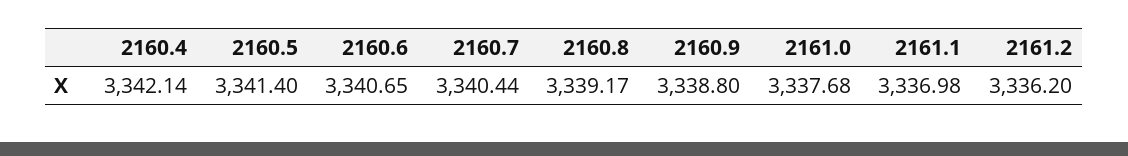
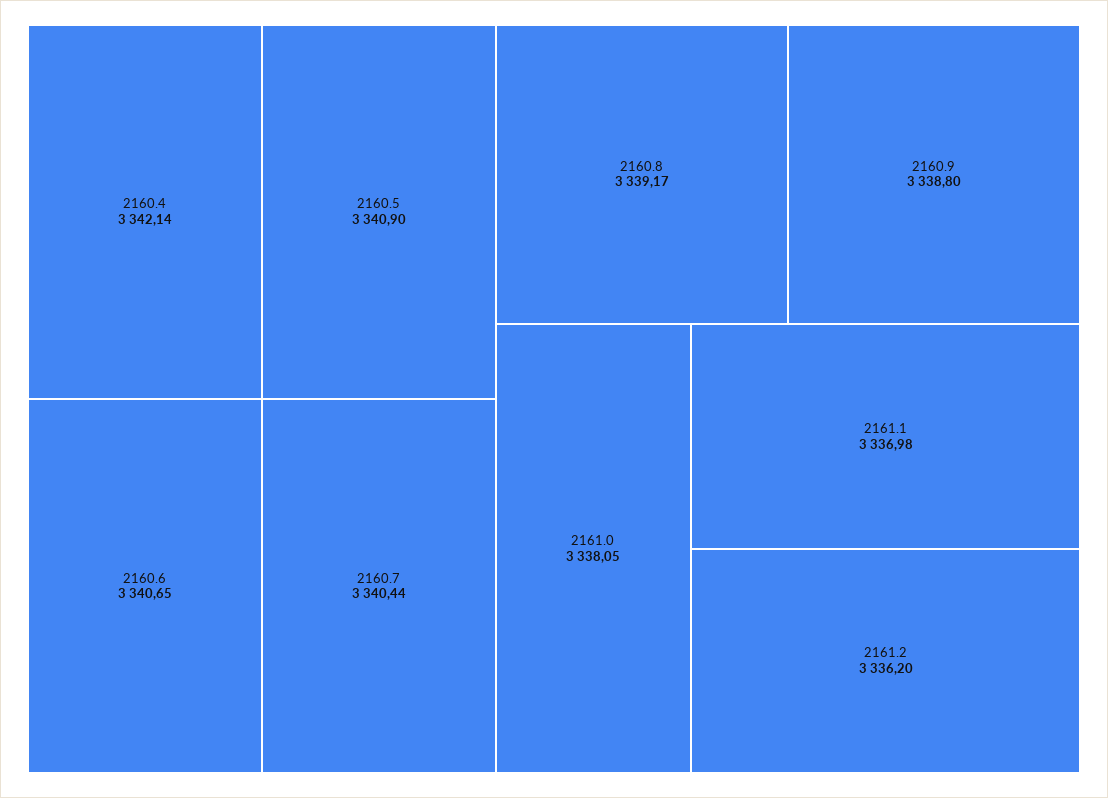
  {
    "2160.4": 3342.14,
-   "2160.5": 3341.4,
+   "2160.5": 3340.9,
    "2160.6": 3340.65,
    "2160.7": 3340.44,
    "2160.8": 3339.17,
    "2160.9": 3338.8,
-   "2161.0": 3337.68,
+   "2161.0": 3338.05,
    "2161.1": 3336.98,
    "2161.2": 3336.2
  }

